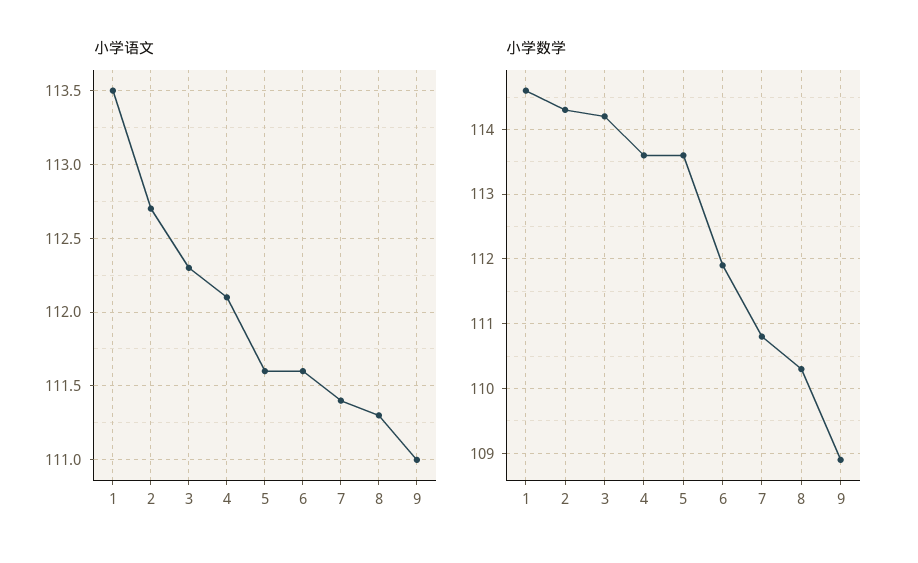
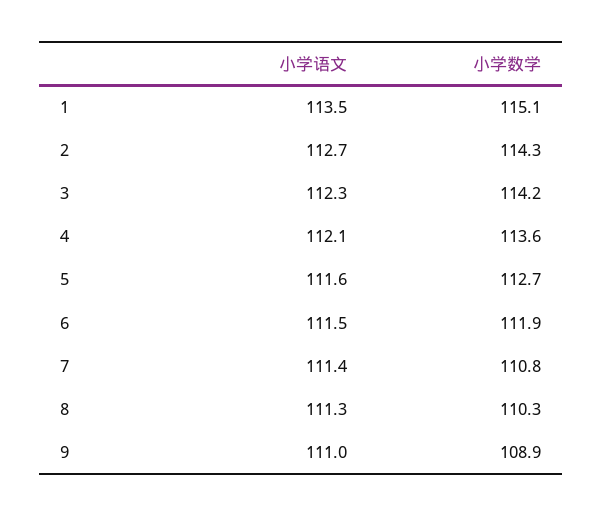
  {
    "小学语文": {
      "1": 113.5,
      "2": 112.7,
      "3": 112.3,
      "4": 112.1,
      "5": 111.6,
-     "6": 111.6,
+     "6": 111.5,
      "7": 111.4,
      "8": 111.3,
      "9": 111
    },
    "小学数学": {
-     "1": 114.6,
+     "1": 115.1,
      "2": 114.3,
      "3": 114.2,
      "4": 113.6,
-     "5": 113.6,
+     "5": 112.7,
      "6": 111.9,
      "7": 110.8,
      "8": 110.3,
      "9": 108.9
    }
  }

